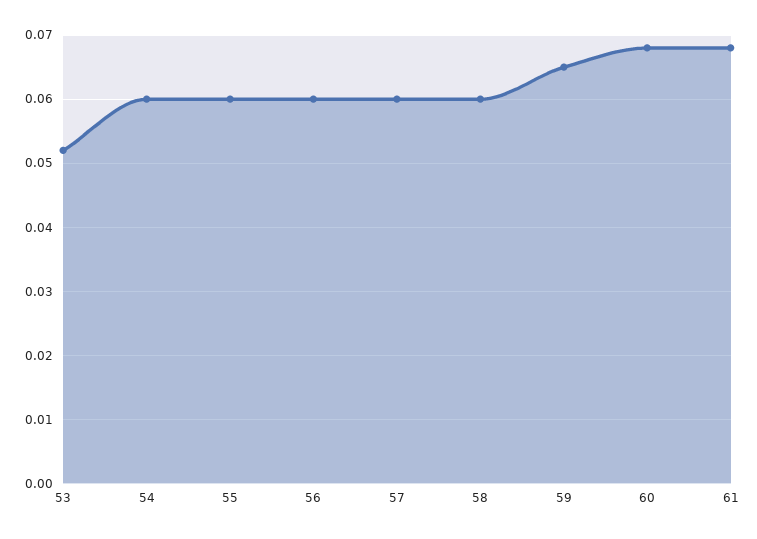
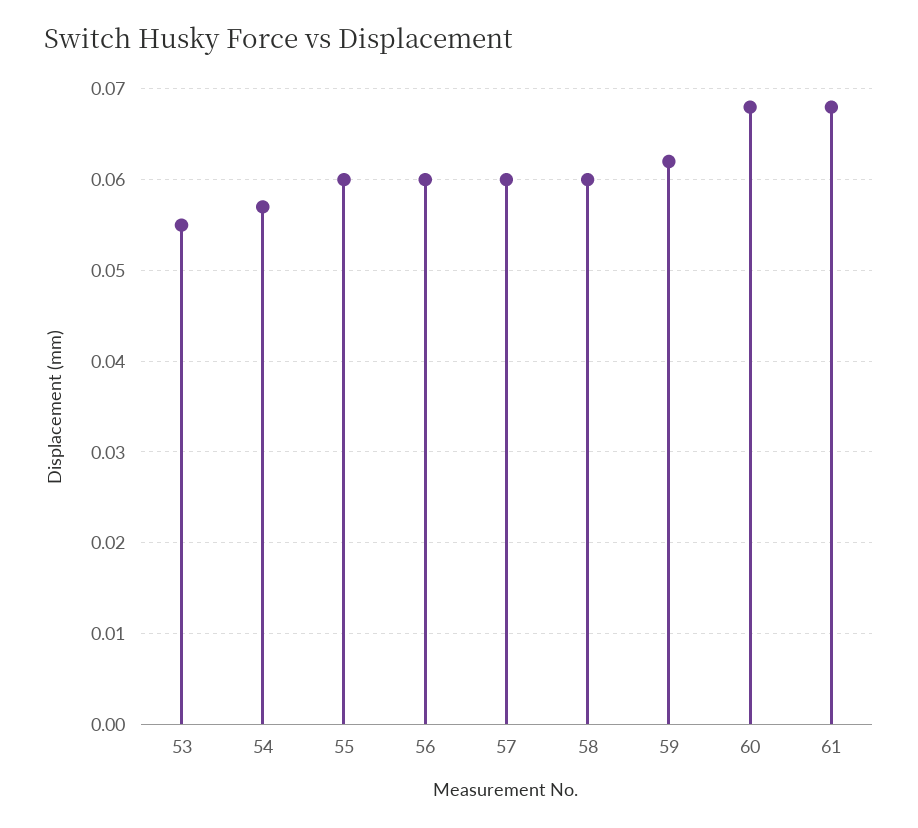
  {
-   "53": 0.052,
+   "53": 0.055,
-   "54": 0.06,
+   "54": 0.057,
    "55": 0.06,
    "56": 0.06,
    "57": 0.06,
    "58": 0.06,
-   "59": 0.065,
+   "59": 0.062,
    "60": 0.068,
    "61": 0.068
  }

